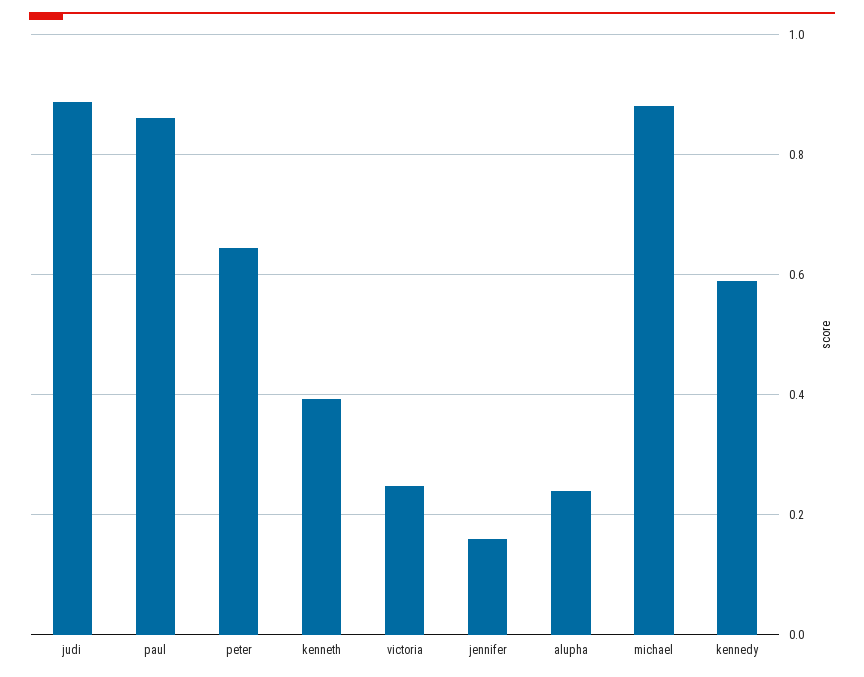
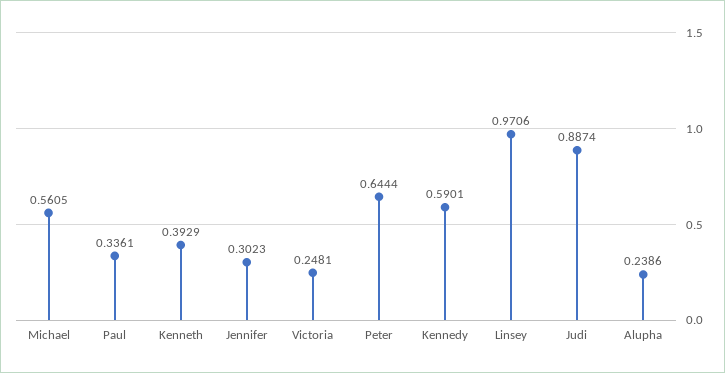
  {
    "judi": 0.8874,
-   "paul": 0.86,
+   "paul": 0.3361,
    "peter": 0.6444,
    "kenneth": 0.3929,
    "victoria": 0.2481,
-   "jennifer": 0.16,
+   "jennifer": 0.3023,
    "alupha": 0.2386,
-   "michael": 0.88,
+   "michael": 0.5605,
-   "kennedy": 0.5901
+   "kennedy": 0.5901,
+   "Linsey": 0.9706
  }

